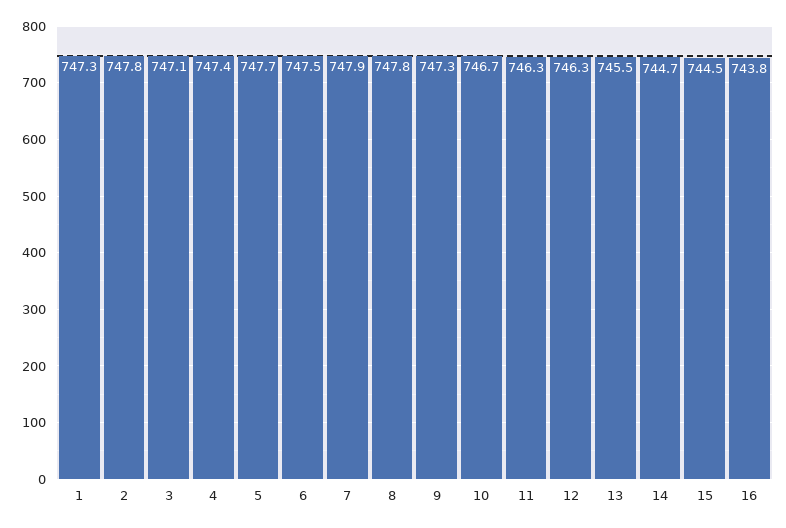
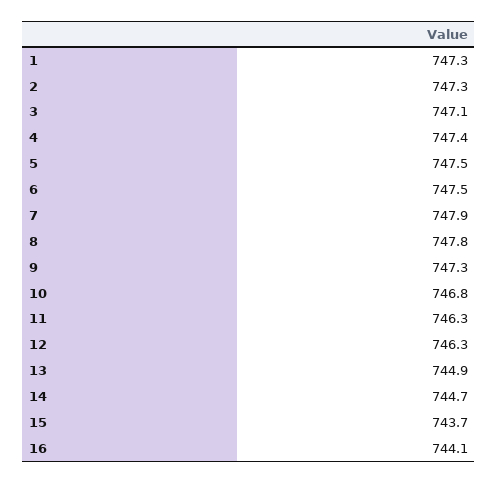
  {
    "1": 747.3,
-   "2": 747.8,
+   "2": 747.3,
    "3": 747.1,
    "4": 747.4,
-   "5": 747.7,
+   "5": 747.5,
    "6": 747.5,
    "7": 747.9,
    "8": 747.8,
    "9": 747.3,
-   "10": 746.7,
+   "10": 746.8,
    "11": 746.3,
    "12": 746.3,
-   "13": 745.5,
+   "13": 744.9,
    "14": 744.7,
-   "15": 744.5,
+   "15": 743.7,
-   "16": 743.8
+   "16": 744.1
  }

